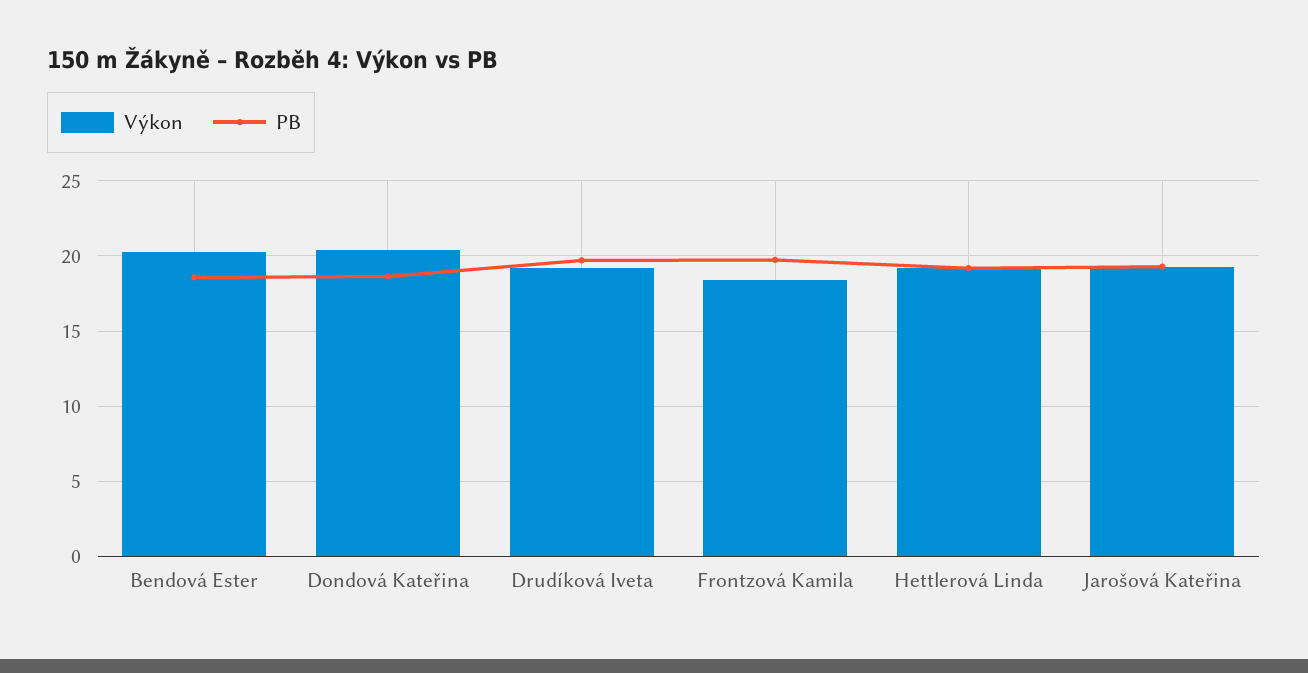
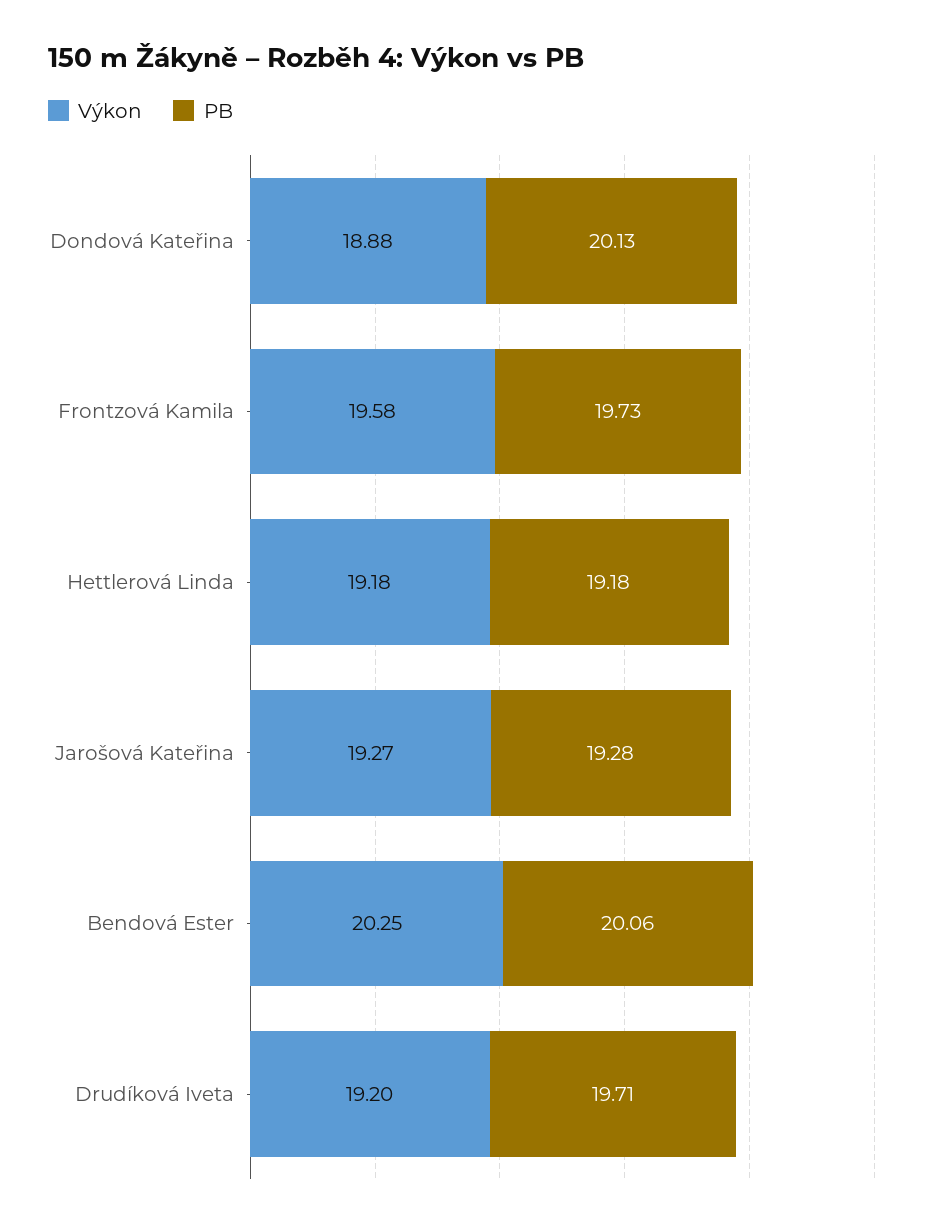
  {
    "Výkon": {
      "Bendová Ester": 20.25,
-     "Dondová Kateřina": 20.5,
+     "Dondová Kateřina": 18.88,
      "Drudíková Iveta": 19.2,
-     "Frontzová Kamila": 18.5,
+     "Frontzová Kamila": 19.58,
      "Hettlerová Linda": 19.18,
      "Jarošová Kateřina": 19.27
    },
    "PB": {
-     "Bendová Ester": 18.5,
+     "Bendová Ester": 20.06,
-     "Dondová Kateřina": 18.5,
+     "Dondová Kateřina": 20.13,
      "Drudíková Iveta": 19.71,
      "Frontzová Kamila": 19.73,
      "Hettlerová Linda": 19.18,
      "Jarošová Kateřina": 19.28
    }
  }

